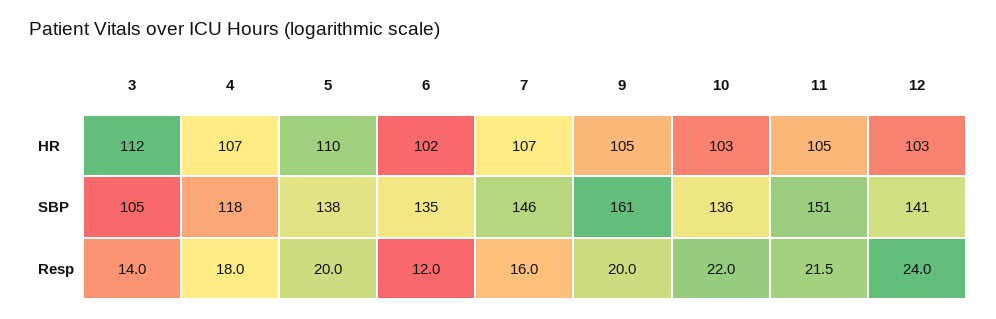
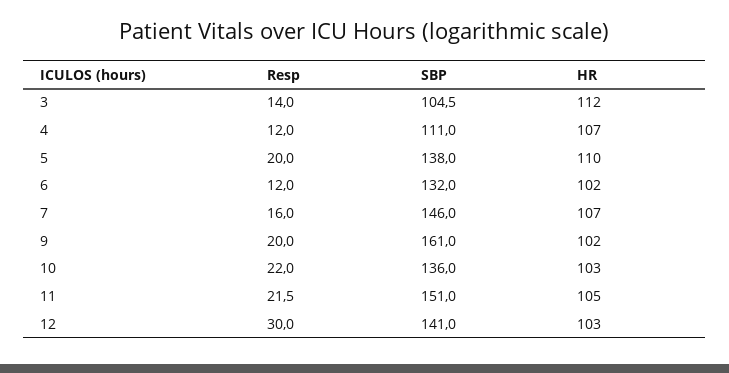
  {
    "3": {
      "HR": 112,
      "SBP": 104.5,
      "Resp": 14
    },
    "4": {
      "HR": 107,
-     "SBP": 118,
+     "SBP": 111,
-     "Resp": 18
+     "Resp": 12
    },
    "5": {
      "HR": 110,
      "SBP": 138,
      "Resp": 20
    },
    "6": {
      "HR": 102,
-     "SBP": 135,
+     "SBP": 132,
      "Resp": 12
    },
    "7": {
      "HR": 107,
      "SBP": 146,
      "Resp": 16
    },
    "9": {
-     "HR": 105,
+     "HR": 102,
      "SBP": 161,
      "Resp": 20
    },
    "10": {
      "HR": 103,
      "SBP": 136,
      "Resp": 22
    },
    "11": {
      "HR": 105,
      "SBP": 151,
      "Resp": 21.5
    },
    "12": {
      "HR": 103,
      "SBP": 141,
-     "Resp": 24
+     "Resp": 30
    }
  }

